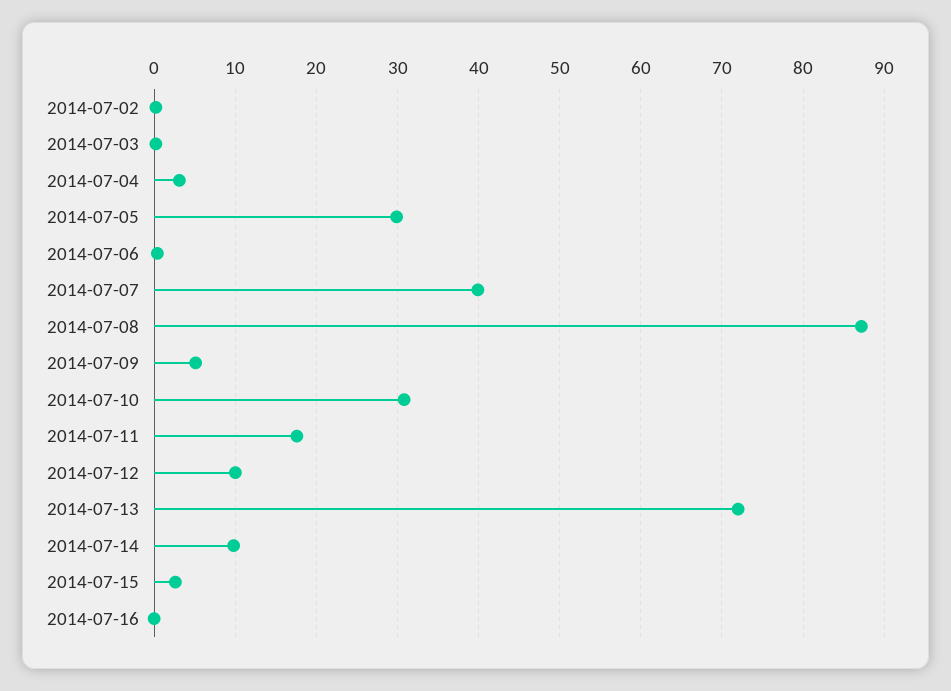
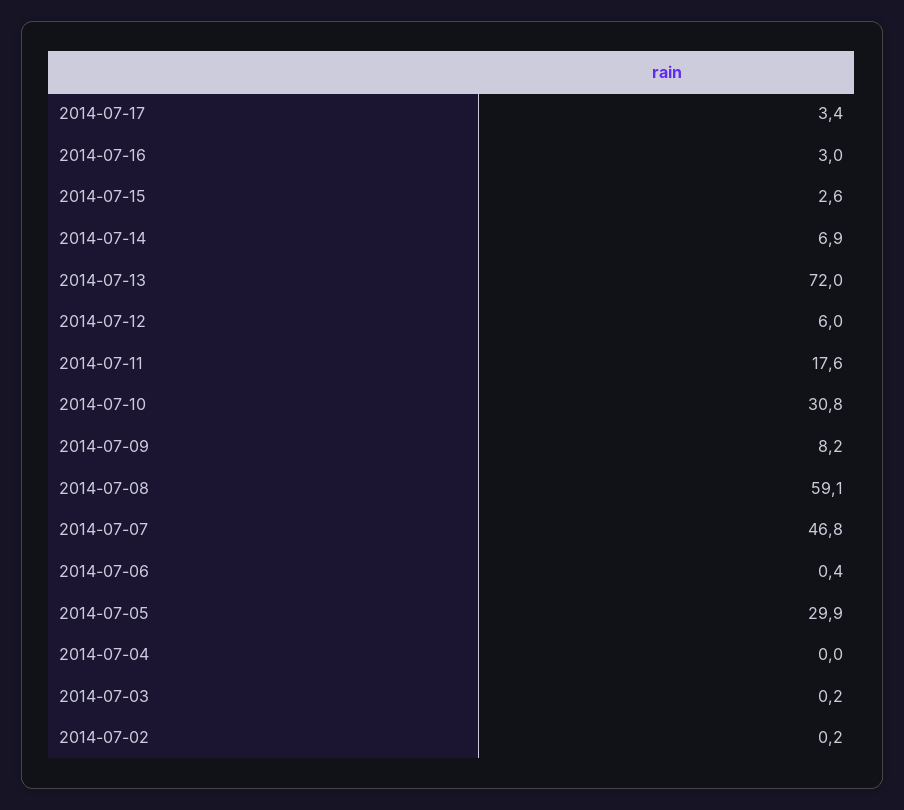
  {
    "2014-07-02": 0.2,
    "2014-07-03": 0.2,
-   "2014-07-04": 3,
+   "2014-07-04": 0,
    "2014-07-05": 29.9,
    "2014-07-06": 0.4,
-   "2014-07-07": 40,
+   "2014-07-07": 46.8,
-   "2014-07-08": 87,
+   "2014-07-08": 59.1,
-   "2014-07-09": 5,
+   "2014-07-09": 8.2,
    "2014-07-10": 30.8,
    "2014-07-11": 17.6,
-   "2014-07-12": 10,
+   "2014-07-12": 6,
    "2014-07-13": 72,
-   "2014-07-14": 10,
+   "2014-07-14": 6.9,
    "2014-07-15": 2.6,
-   "2014-07-16": 0
+   "2014-07-16": 3,
+   "2014-07-17": 3.4
  }

